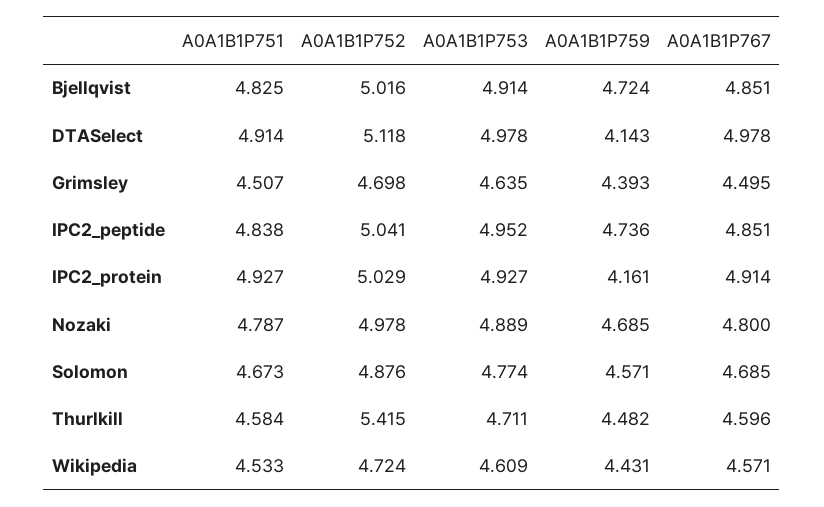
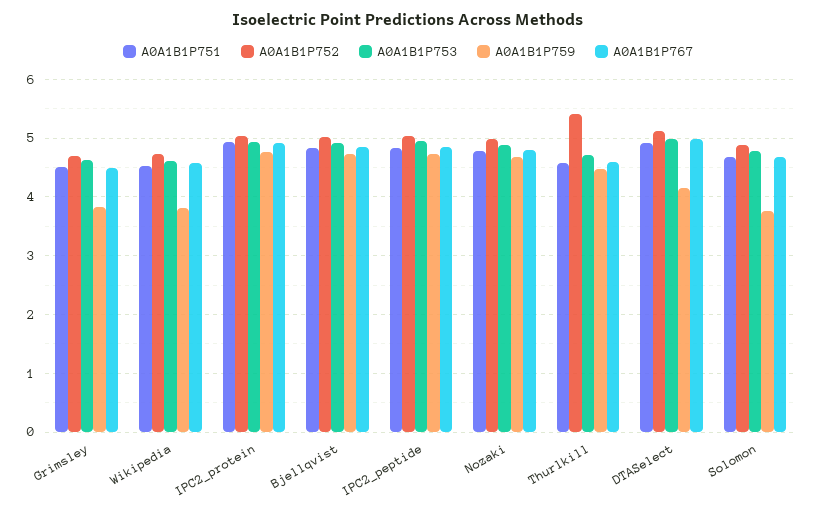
  {
    "A0A1B1P751": {
      "Bjellqvist": 4.825,
      "DTASelect": 4.914,
      "Grimsley": 4.507,
      "IPC2_peptide": 4.838,
      "IPC2_protein": 4.927,
      "Nozaki": 4.787,
      "Solomon": 4.673,
      "Thurlkill": 4.584,
      "Wikipedia": 4.533
    },
    "A0A1B1P752": {
      "Bjellqvist": 5.016,
      "DTASelect": 5.118,
      "Grimsley": 4.698,
      "IPC2_peptide": 5.041,
      "IPC2_protein": 5.029,
      "Nozaki": 4.978,
      "Solomon": 4.876,
      "Thurlkill": 5.415,
      "Wikipedia": 4.724
    },
    "A0A1B1P753": {
      "Bjellqvist": 4.914,
      "DTASelect": 4.978,
      "Grimsley": 4.635,
      "IPC2_peptide": 4.952,
      "IPC2_protein": 4.927,
      "Nozaki": 4.889,
      "Solomon": 4.774,
      "Thurlkill": 4.711,
      "Wikipedia": 4.609
    },
    "A0A1B1P759": {
      "Bjellqvist": 4.724,
      "DTASelect": 4.143,
-     "Grimsley": 4.393,
+     "Grimsley": 3.8,
      "IPC2_peptide": 4.736,
-     "IPC2_protein": 4.161,
+     "IPC2_protein": 4.8,
      "Nozaki": 4.685,
-     "Solomon": 4.571,
+     "Solomon": 3.8,
      "Thurlkill": 4.482,
-     "Wikipedia": 4.431
+     "Wikipedia": 3.8
    },
    "A0A1B1P767": {
      "Bjellqvist": 4.851,
      "DTASelect": 4.978,
      "Grimsley": 4.495,
      "IPC2_peptide": 4.851,
      "IPC2_protein": 4.914,
      "Nozaki": 4.8,
      "Solomon": 4.685,
      "Thurlkill": 4.596,
      "Wikipedia": 4.571
    }
  }

